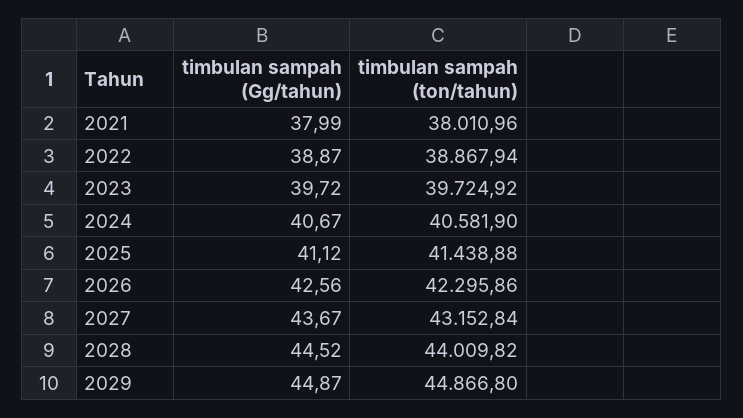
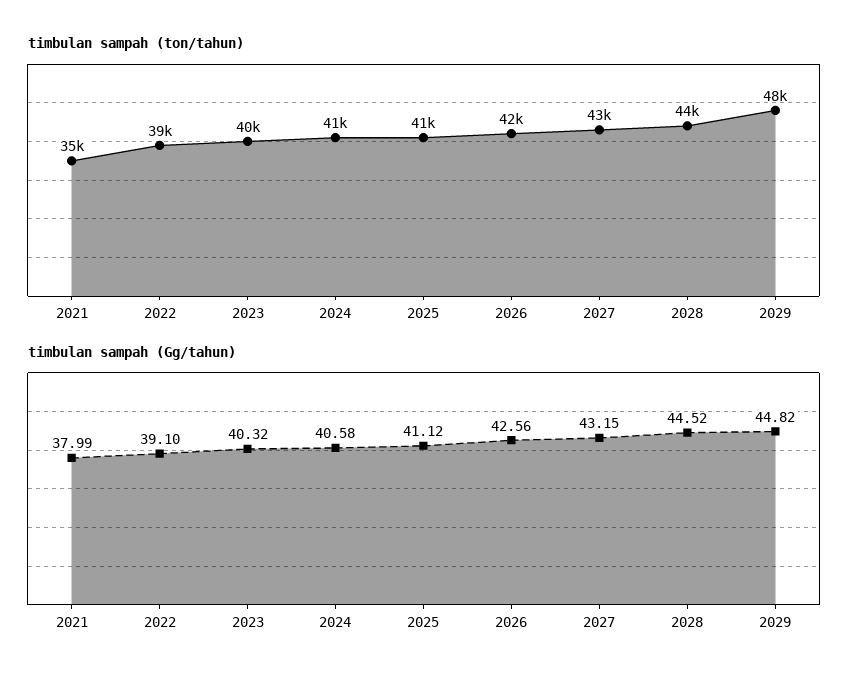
  {
    "timbulan sampah (Gg/tahun)": {
      "2021": 37.99,
-     "2022": 38.87,
+     "2022": 39.1,
-     "2023": 39.72,
+     "2023": 40.32,
-     "2024": 40.67,
+     "2024": 40.58,
      "2025": 41.12,
      "2026": 42.56,
-     "2027": 43.67,
+     "2027": 43.15,
      "2028": 44.52,
-     "2029": 44.87
+     "2029": 44.82
    },
    "timbulan sampah (ton/tahun)": {
-     "2021": 38010.96,
+     "2021": 35000,
      "2022": 38867.94,
      "2023": 39724.92,
      "2024": 40581.9,
      "2025": 41438.88,
      "2026": 42295.86,
      "2027": 43152.84,
      "2028": 44009.82,
-     "2029": 44866.8
+     "2029": 48000
    }
  }

